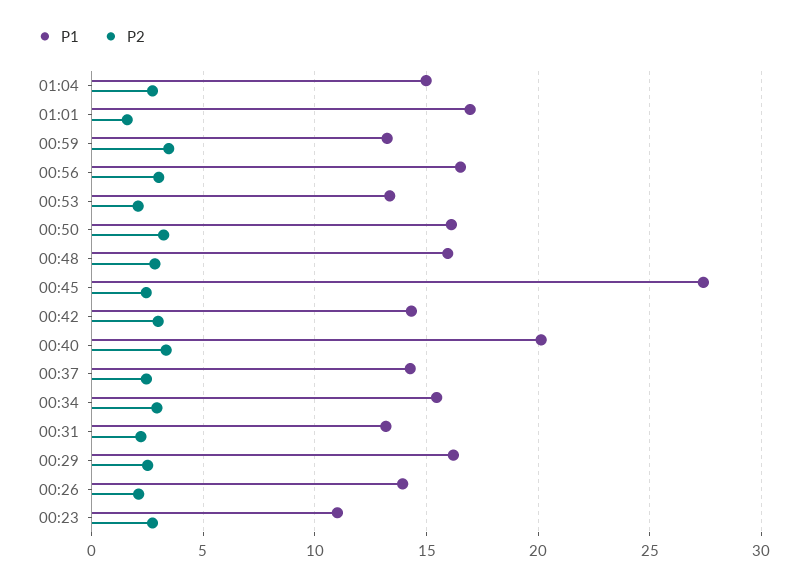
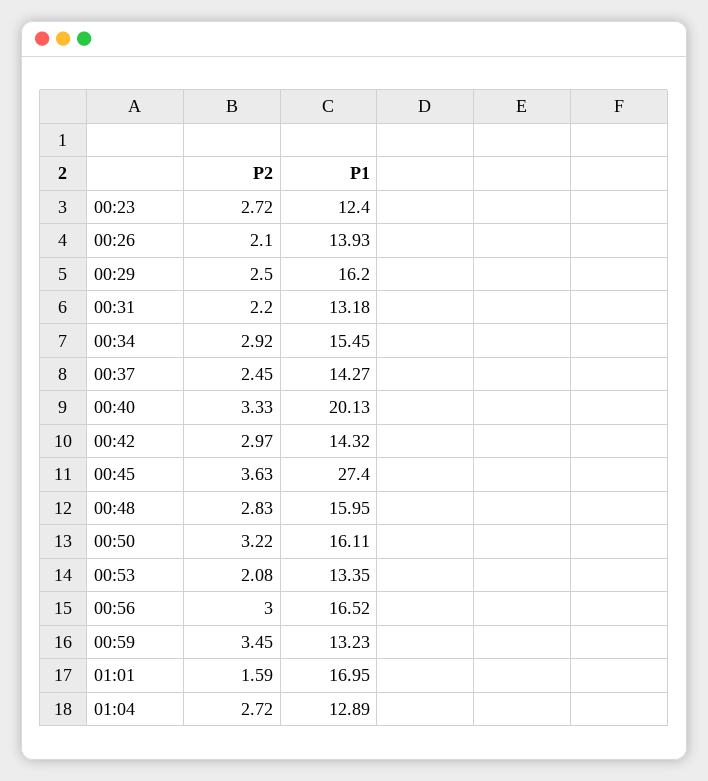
  {
    "P1": {
-     "01:04": 15,
+     "01:04": 12.89,
      "01:01": 16.95,
      "00:59": 13.23,
      "00:56": 16.52,
      "00:53": 13.35,
      "00:50": 16.11,
      "00:48": 15.95,
      "00:45": 27.4,
      "00:42": 14.32,
      "00:40": 20.13,
      "00:37": 14.27,
      "00:34": 15.45,
      "00:31": 13.18,
      "00:29": 16.2,
      "00:26": 13.93,
-     "00:23": 11
+     "00:23": 12.4
    },
    "P2": {
      "01:04": 2.72,
      "01:01": 1.59,
      "00:59": 3.45,
      "00:56": 3,
      "00:53": 2.08,
      "00:50": 3.22,
      "00:48": 2.83,
-     "00:45": 2.5,
+     "00:45": 3.63,
      "00:42": 2.97,
      "00:40": 3.33,
      "00:37": 2.45,
      "00:34": 2.92,
      "00:31": 2.2,
      "00:29": 2.5,
      "00:26": 2.1,
      "00:23": 2.72
    }
  }

